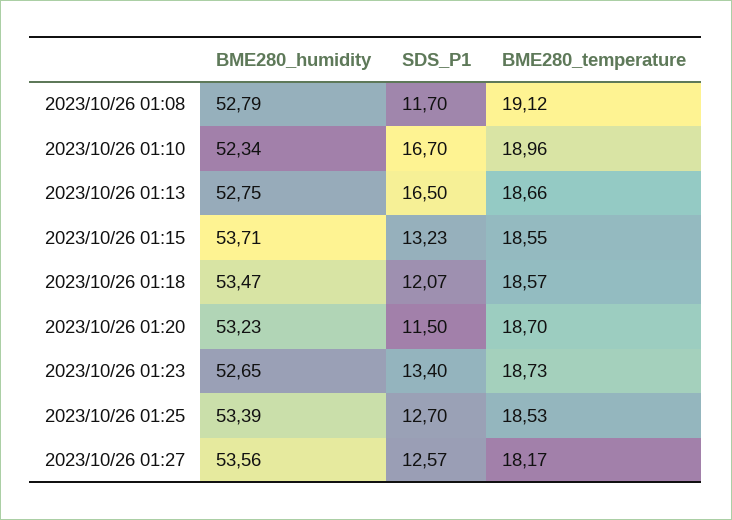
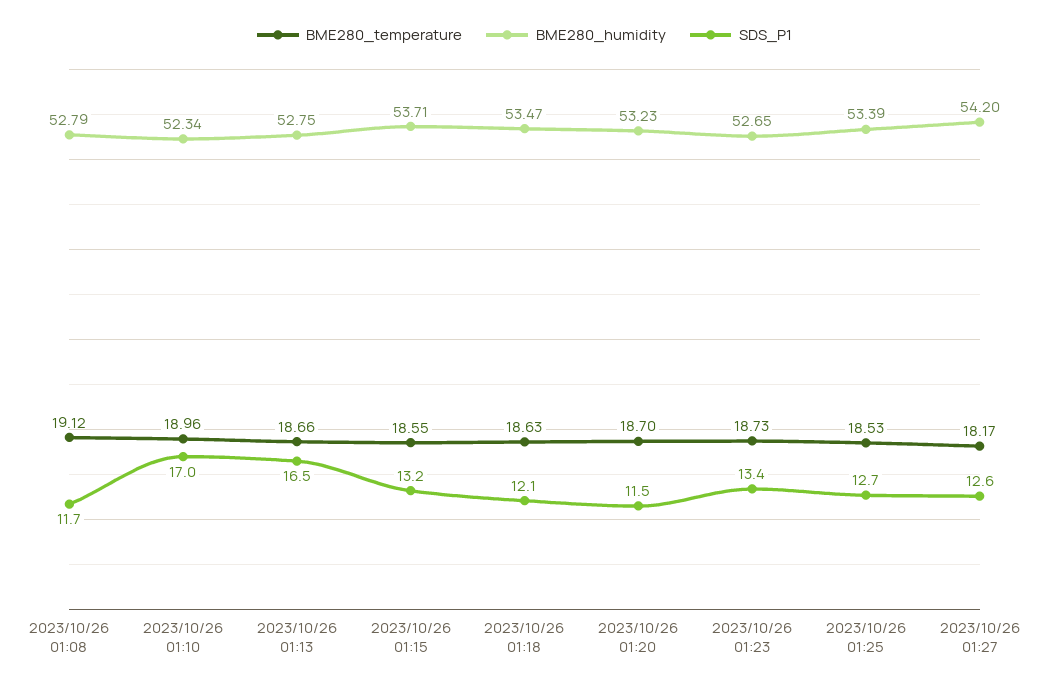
  {
    "BME280_humidity": {
      "2023/10/26 01:08": 52.79,
      "2023/10/26 01:10": 52.34,
      "2023/10/26 01:13": 52.75,
      "2023/10/26 01:15": 53.71,
      "2023/10/26 01:18": 53.47,
      "2023/10/26 01:20": 53.23,
      "2023/10/26 01:23": 52.65,
      "2023/10/26 01:25": 53.39,
-     "2023/10/26 01:27": 53.56
+     "2023/10/26 01:27": 54.2
    },
    "SDS_P1": {
      "2023/10/26 01:08": 11.7,
-     "2023/10/26 01:10": 16.7,
+     "2023/10/26 01:10": 17,
      "2023/10/26 01:13": 16.5,
      "2023/10/26 01:15": 13.23,
      "2023/10/26 01:18": 12.07,
      "2023/10/26 01:20": 11.5,
      "2023/10/26 01:23": 13.4,
      "2023/10/26 01:25": 12.7,
      "2023/10/26 01:27": 12.57
    },
    "BME280_temperature": {
      "2023/10/26 01:08": 19.12,
      "2023/10/26 01:10": 18.96,
      "2023/10/26 01:13": 18.66,
      "2023/10/26 01:15": 18.55,
-     "2023/10/26 01:18": 18.57,
+     "2023/10/26 01:18": 18.63,
      "2023/10/26 01:20": 18.7,
      "2023/10/26 01:23": 18.73,
      "2023/10/26 01:25": 18.53,
      "2023/10/26 01:27": 18.17
    }
  }

